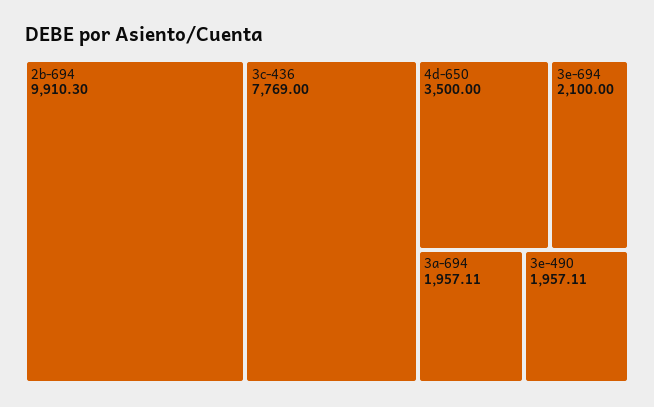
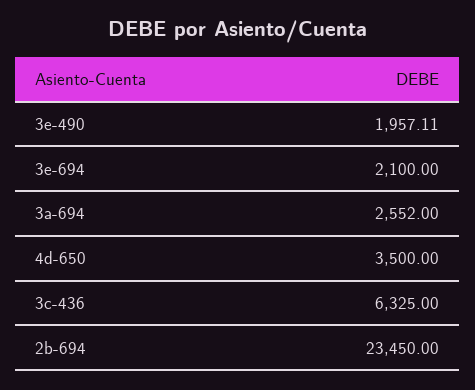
  {
-   "2b-694": 9910.3,
+   "2b-694": 23450,
-   "3c-436": 7769,
+   "3c-436": 6325,
    "4d-650": 3500,
    "3e-694": 2100,
-   "3a-694": 1957.11,
+   "3a-694": 2552,
    "3e-490": 1957.11
  }

